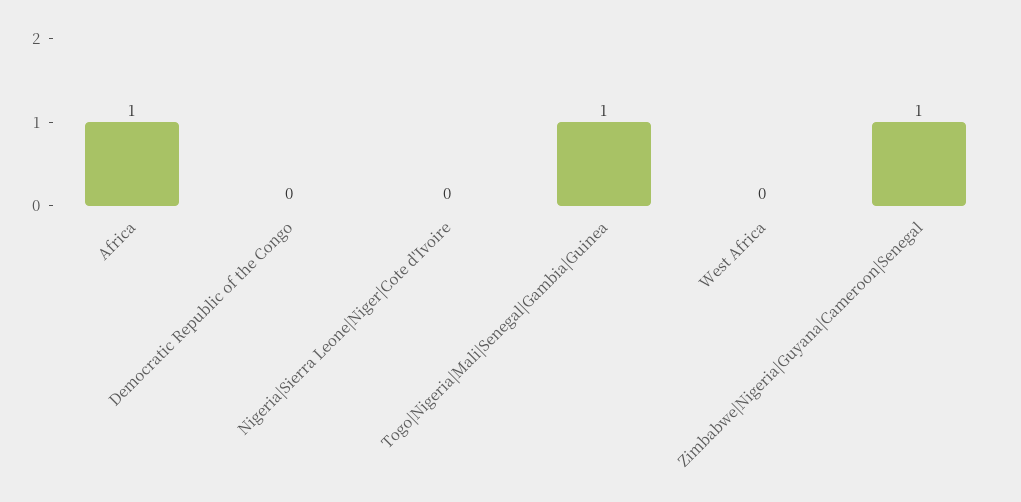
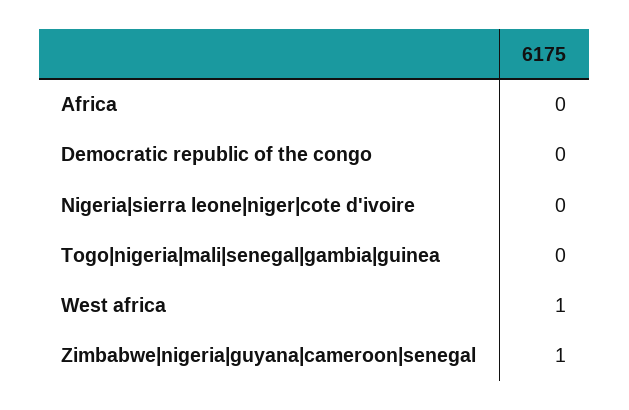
  {
-   "Africa": 1,
+   "Africa": 0,
    "Democratic Republic of the Congo": 0,
    "Nigeria|Sierra Leone|Niger|Cote d'Ivoire": 0,
-   "Togo|Nigeria|Mali|Senegal|Gambia|Guinea": 1,
+   "Togo|Nigeria|Mali|Senegal|Gambia|Guinea": 0,
-   "West Africa": 0,
+   "West Africa": 1,
    "Zimbabwe|Nigeria|Guyana|Cameroon|Senegal": 1
  }

